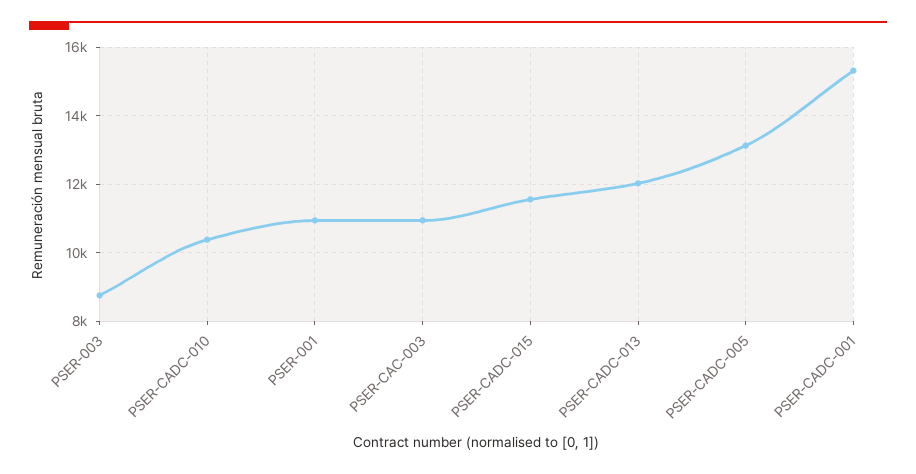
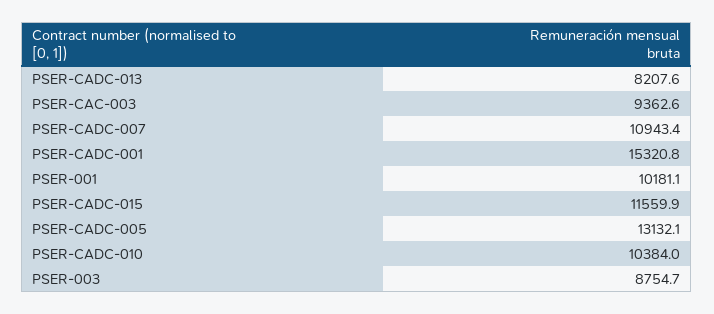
  {
    "PSER-003": 8754.7,
    "PSER-CADC-010": 10384,
-   "PSER-001": 11000,
+   "PSER-001": 10181.1,
-   "PSER-CAC-003": 11000,
+   "PSER-CAC-003": 9362.6,
    "PSER-CADC-015": 11559.9,
-   "PSER-CADC-013": 12000,
+   "PSER-CADC-013": 8207.6,
    "PSER-CADC-005": 13132.1,
-   "PSER-CADC-001": 15320.8
+   "PSER-CADC-001": 15320.8,
+   "PSER-CADC-007": 10943.4
  }

